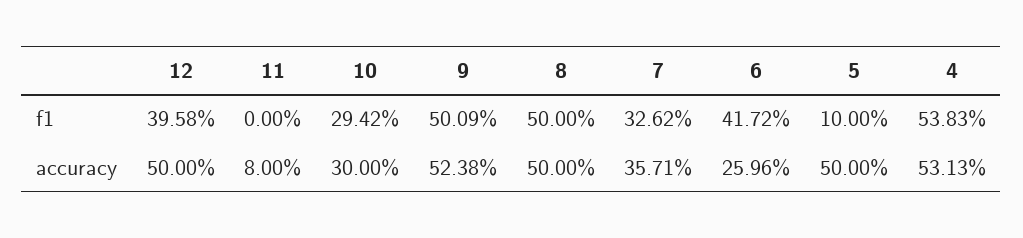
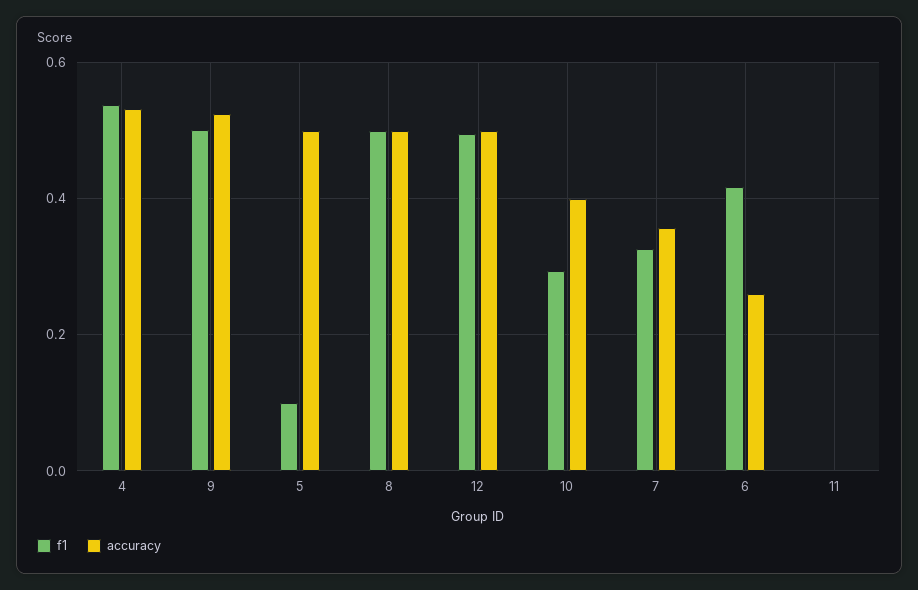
  {
    "f1": {
-     "12": 0.3958,
+     "12": 0.5,
      "11": 0,
      "10": 0.2942,
      "9": 0.5009,
      "8": 0.5,
      "7": 0.3262,
      "6": 0.4172,
      "5": 0.1,
      "4": 0.5383
    },
    "accuracy": {
      "12": 0.5,
-     "11": 0.08,
+     "11": 0,
-     "10": 0.3,
+     "10": 0.4,
      "9": 0.5238,
      "8": 0.5,
      "7": 0.3571,
      "6": 0.2596,
      "5": 0.5,
      "4": 0.5313
    }
  }

